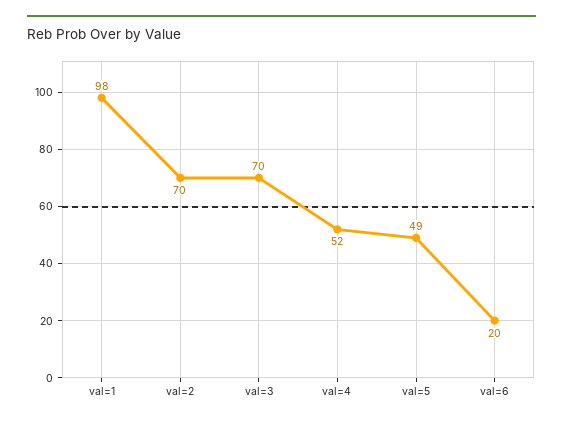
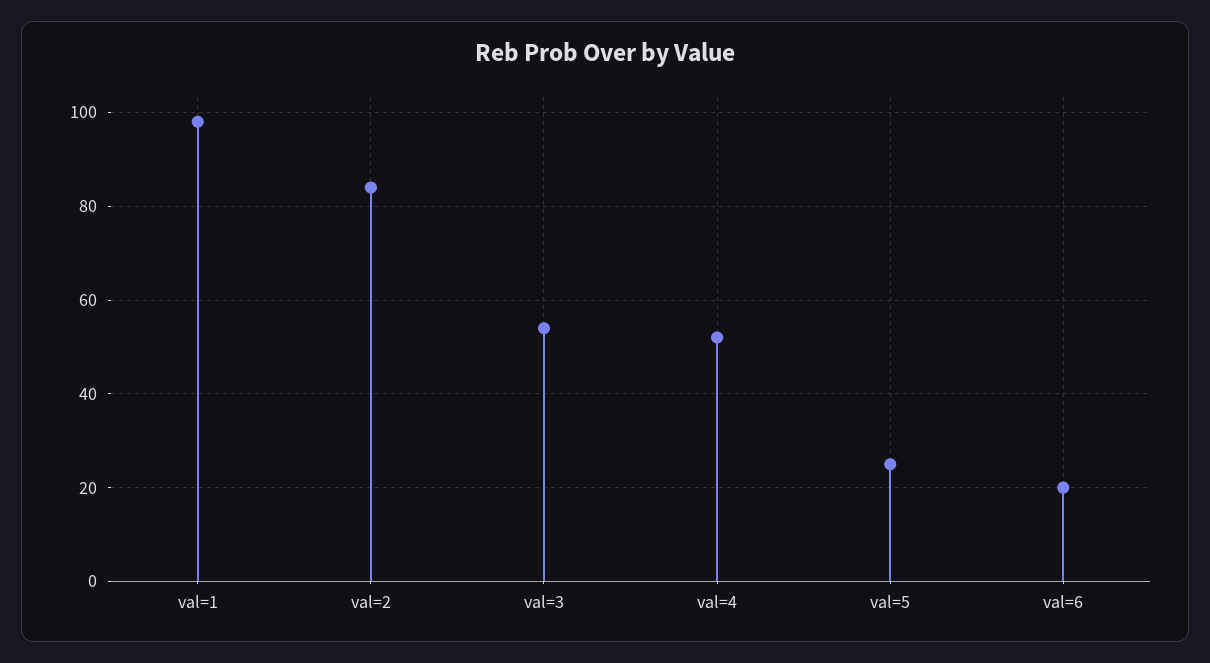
  {
    "val=1": 98,
-   "val=2": 70,
+   "val=2": 85,
-   "val=3": 70,
+   "val=3": 55,
    "val=4": 52,
-   "val=5": 49,
+   "val=5": 25,
    "val=6": 20
  }

